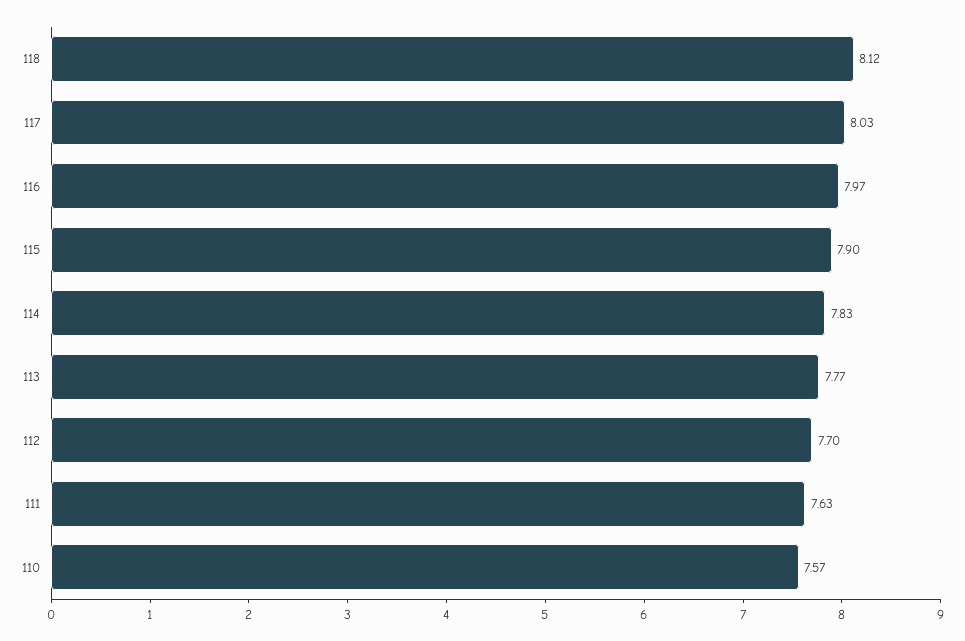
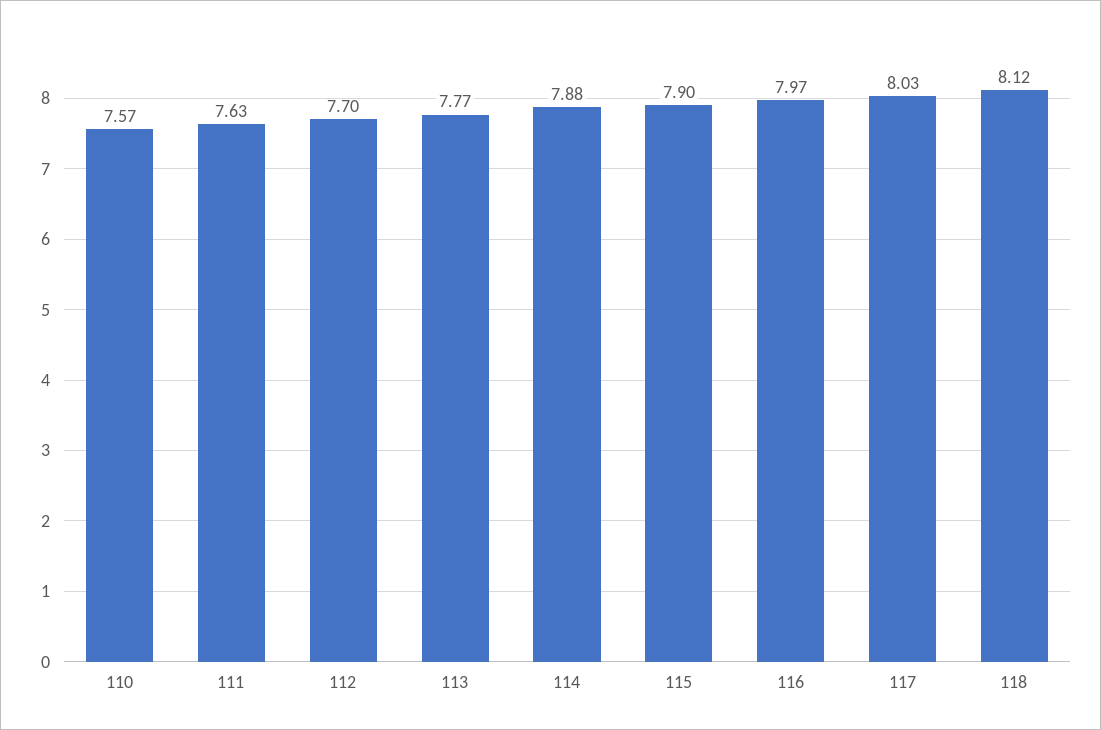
  {
    "118": 8.12,
    "117": 8.03,
    "116": 7.97,
    "115": 7.9,
-   "114": 7.83,
+   "114": 7.88,
    "113": 7.77,
    "112": 7.7,
    "111": 7.63,
    "110": 7.57
  }

